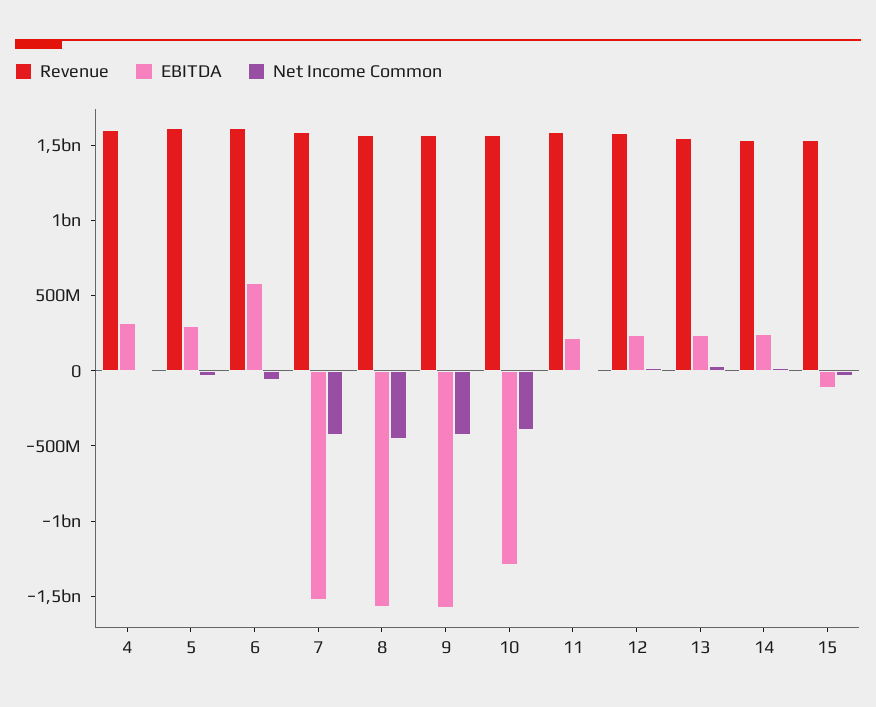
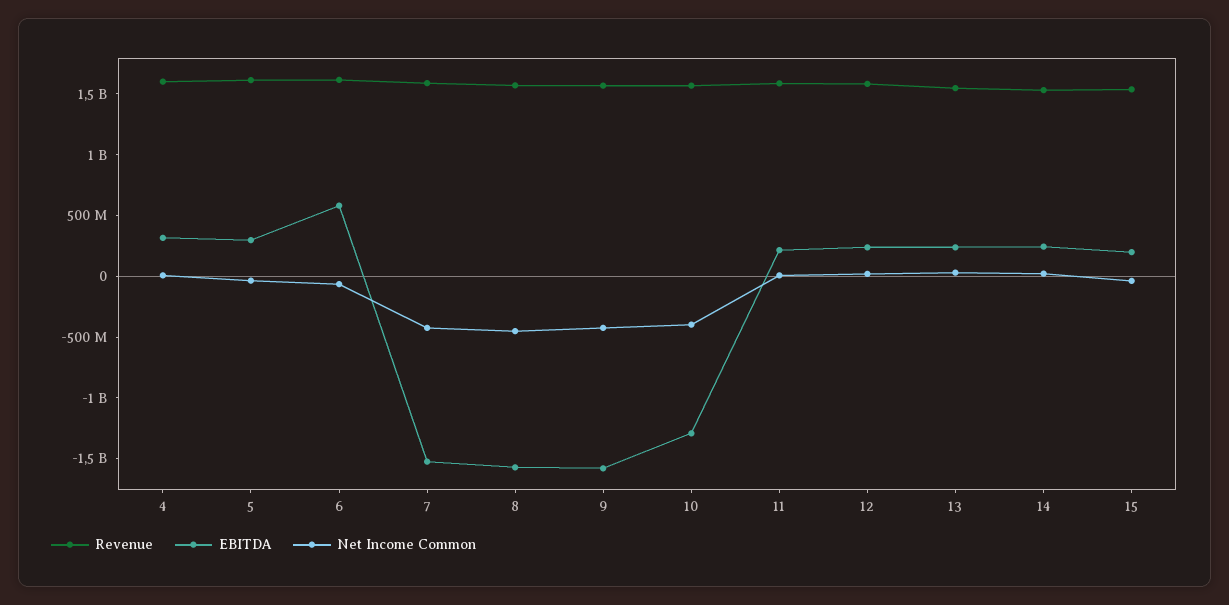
  {
    "Revenue": {
      "4": 1600000000,
      "5": 1600000000,
      "6": 1600000000,
      "7": 1600000000,
      "8": 1600000000,
      "9": 1600000000,
      "10": 1600000000,
      "11": 1600000000,
      "12": 1600000000,
      "13": 1500000000,
      "14": 1500000000,
      "15": 1500000000
    },
    "EBITDA": {
      "4": 300000000,
      "5": 300000000,
      "6": 600000000,
      "7": -1500000000,
      "8": -1600000000,
      "9": -1600000000,
      "10": -1300000000,
      "11": 200000000,
      "12": 200000000,
      "13": 200000000,
      "14": 200000000,
-     "15": -100000000
+     "15": 200000000
    },
    "Net Income Common": {
      "4": 0,
      "5": 0,
      "6": -100000000,
      "7": -400000000,
      "8": -500000000,
      "9": -400000000,
      "10": -400000000,
      "11": 0,
      "12": 0,
      "13": 0,
      "14": 0,
      "15": 0
    }
  }

